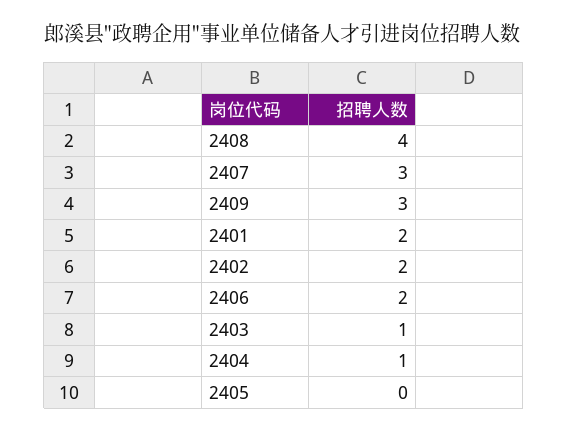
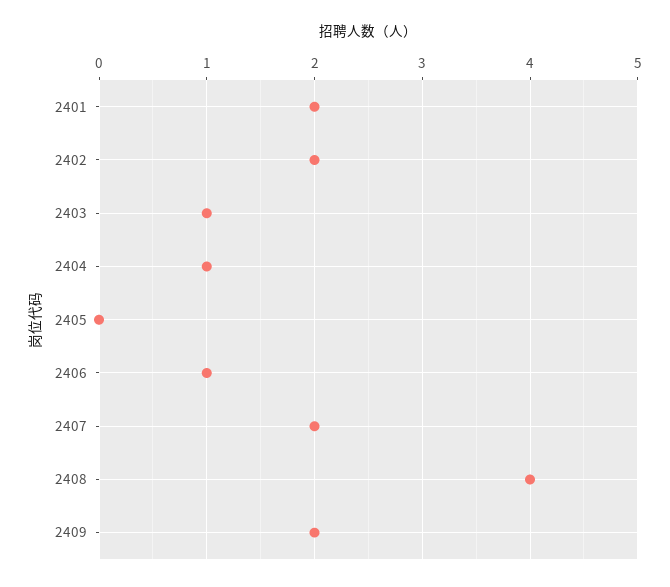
  {
    "2408": 4,
-   "2407": 3,
+   "2407": 2,
-   "2409": 3,
+   "2409": 2,
    "2401": 2,
    "2402": 2,
-   "2406": 2,
+   "2406": 1,
    "2403": 1,
    "2404": 1,
    "2405": 0
  }

